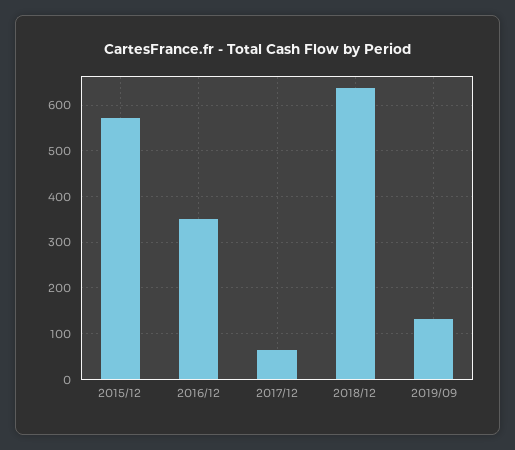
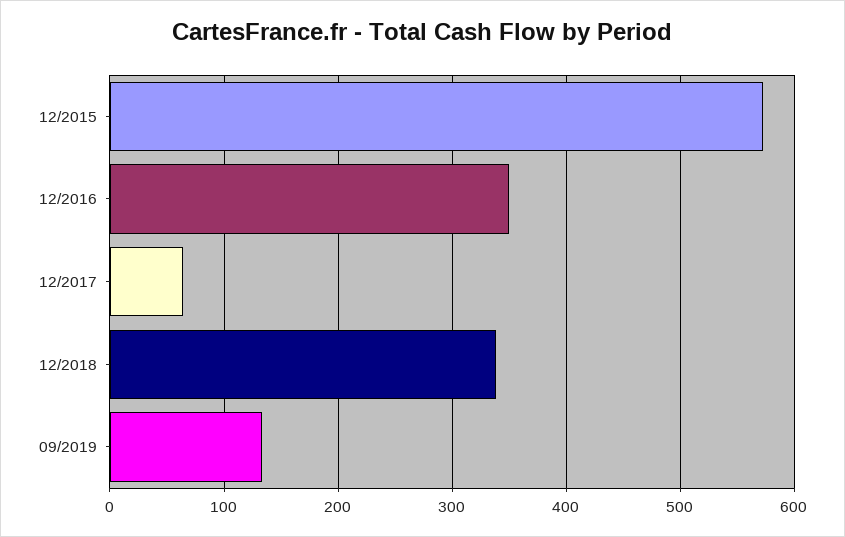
  {
    "2015/12": 570,
    "2016/12": 350,
    "2017/12": 60,
-   "2018/12": 640,
+   "2018/12": 340,
    "2019/09": 130
  }

